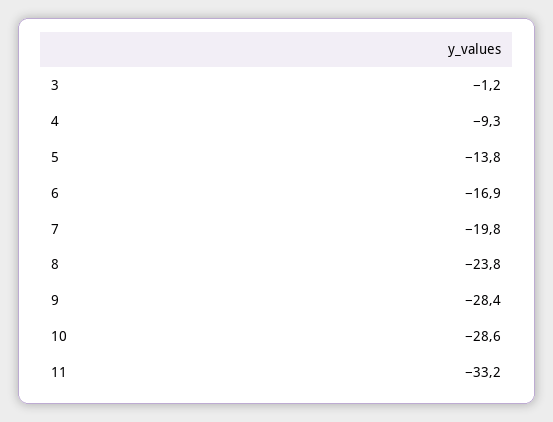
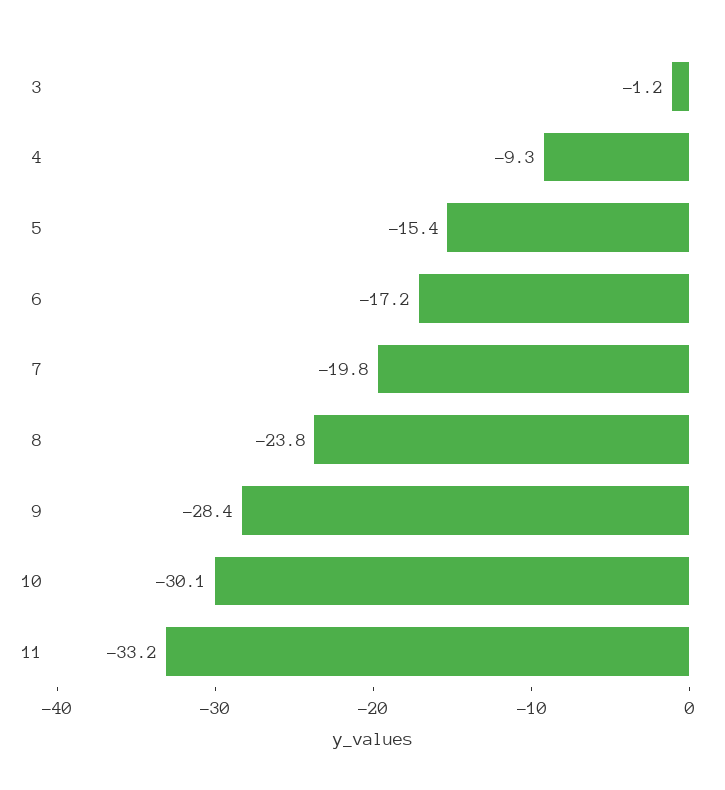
  {
    "3": -1.2,
    "4": -9.3,
-   "5": -13.8,
+   "5": -15.4,
-   "6": -16.9,
+   "6": -17.2,
    "7": -19.8,
    "8": -23.8,
    "9": -28.4,
-   "10": -28.6,
+   "10": -30.1,
    "11": -33.2
  }

